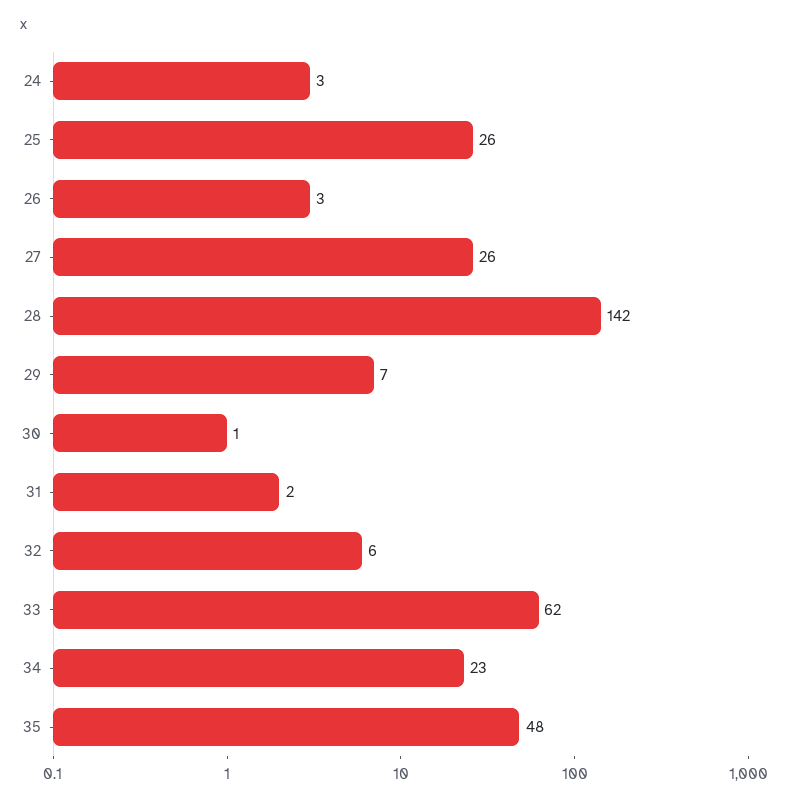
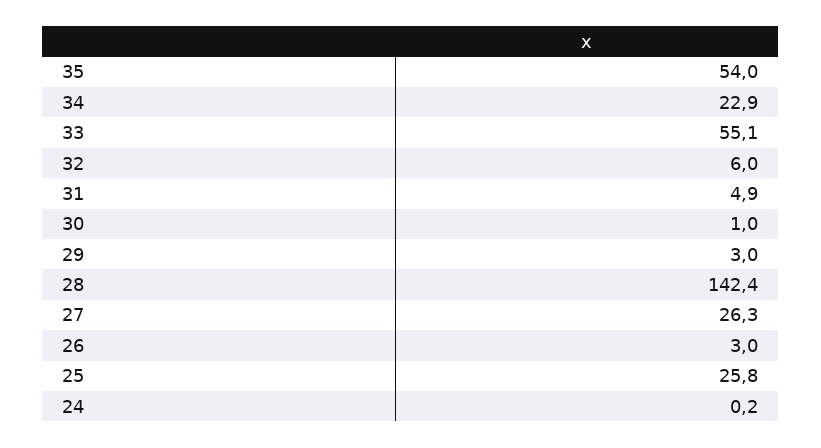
  {
-   "24": 3,
+   "24": 0.2,
    "25": 25.8,
    "26": 3,
    "27": 26.3,
    "28": 142.4,
-   "29": 7,
+   "29": 3,
    "30": 1,
-   "31": 2,
+   "31": 4.9,
    "32": 6,
-   "33": 62,
+   "33": 55.1,
    "34": 22.9,
-   "35": 48
+   "35": 54
  }

